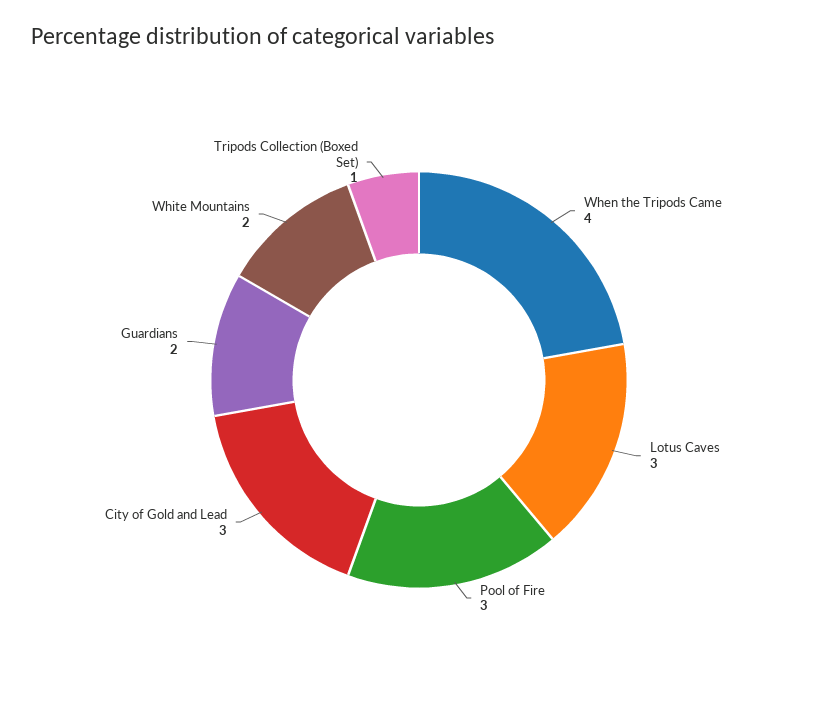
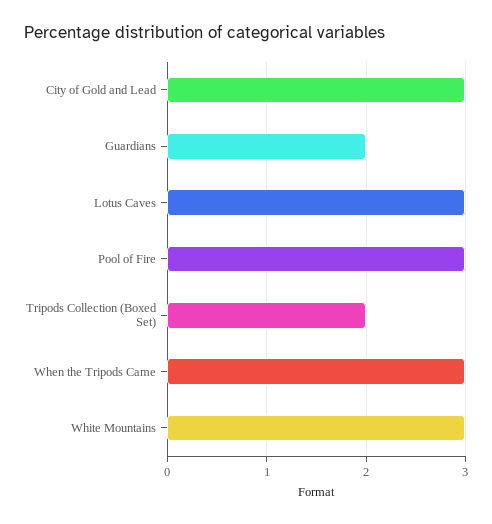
  {
-   "When the Tripods Came": 4,
+   "When the Tripods Came": 3,
    "Lotus Caves": 3,
    "Pool of Fire": 3,
    "City of Gold and Lead": 3,
    "Guardians": 2,
-   "White Mountains": 2,
+   "White Mountains": 3,
-   "Tripods Collection (Boxed Set)": 1
+   "Tripods Collection (Boxed Set)": 2
  }

